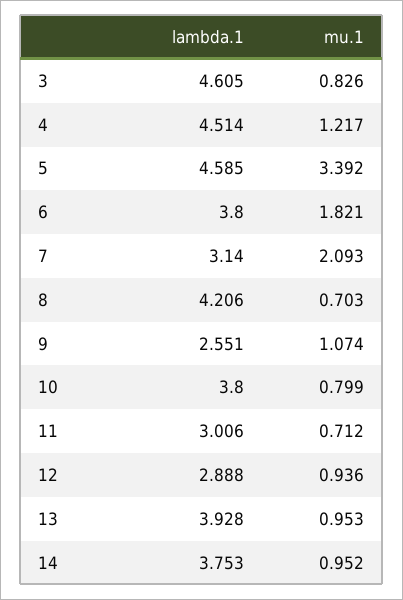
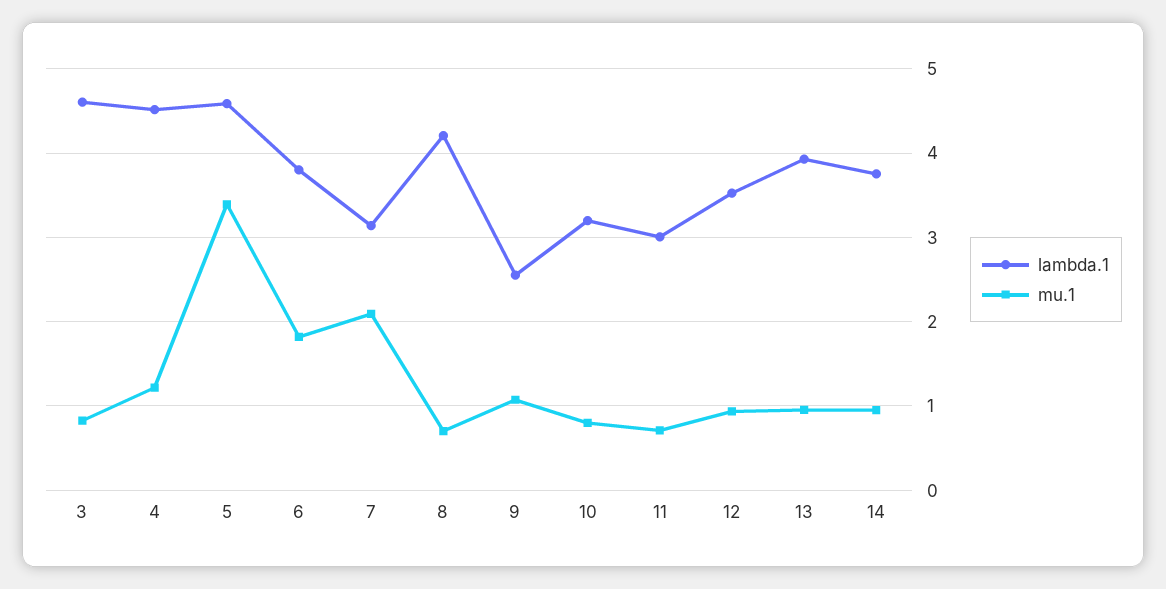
  {
    "lambda.1": {
      "3": 4.605,
      "4": 4.514,
      "5": 4.585,
      "6": 3.8,
      "7": 3.14,
      "8": 4.206,
      "9": 2.551,
-     "10": 3.8,
+     "10": 3.2,
      "11": 3.006,
-     "12": 2.888,
+     "12": 3.5,
      "13": 3.928,
      "14": 3.753
    },
    "mu.1": {
      "3": 0.826,
      "4": 1.217,
      "5": 3.392,
      "6": 1.821,
      "7": 2.093,
      "8": 0.703,
      "9": 1.074,
      "10": 0.799,
      "11": 0.712,
      "12": 0.936,
      "13": 0.953,
      "14": 0.952
    }
  }

